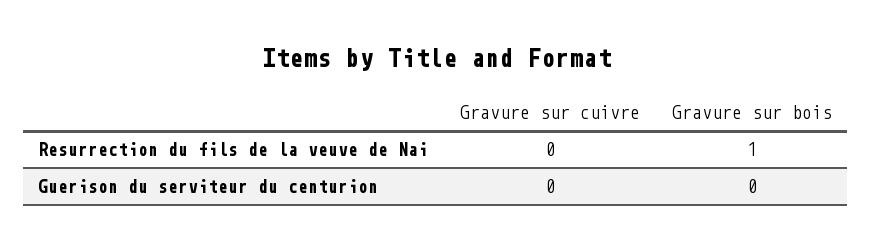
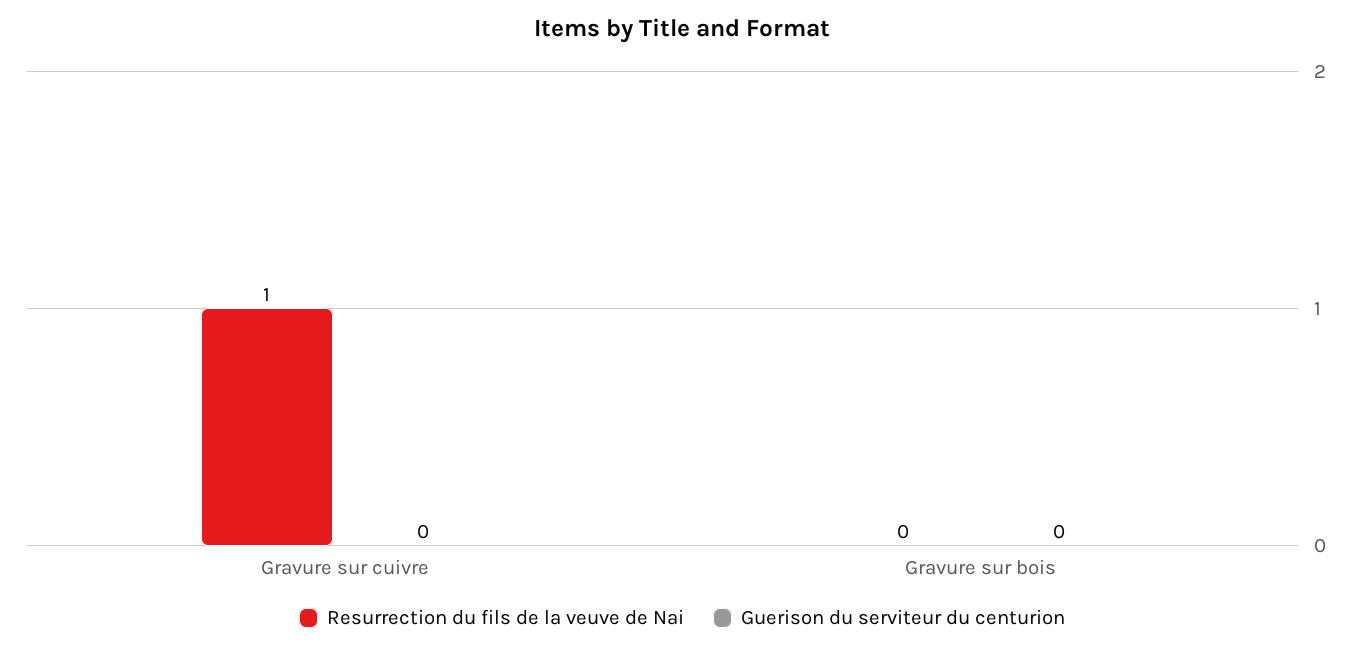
  {
    "Resurrection du fils de la veuve de Nai": {
-     "Gravure sur cuivre": 0,
+     "Gravure sur cuivre": 1,
-     "Gravure sur bois": 1
+     "Gravure sur bois": 0
    },
    "Guerison du serviteur du centurion": {
      "Gravure sur cuivre": 0,
      "Gravure sur bois": 0
    }
  }

